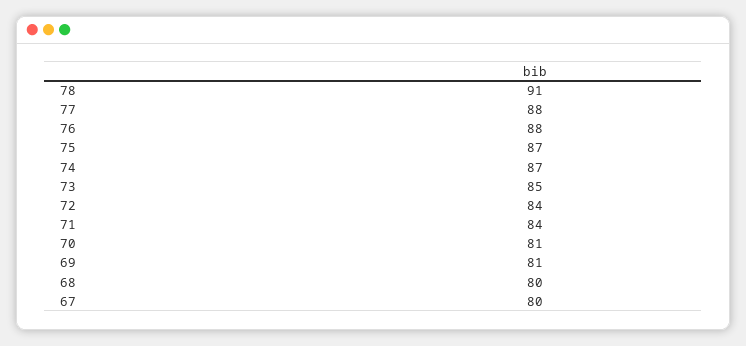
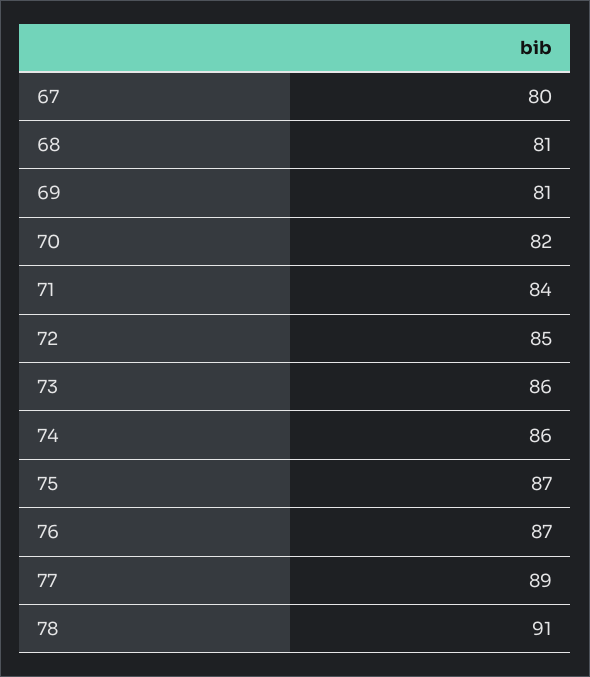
  {
    "78": 91,
-   "77": 88,
+   "77": 89,
-   "76": 88,
+   "76": 87,
    "75": 87,
-   "74": 87,
+   "74": 86,
-   "73": 85,
+   "73": 86,
-   "72": 84,
+   "72": 85,
    "71": 84,
-   "70": 81,
+   "70": 82,
    "69": 81,
-   "68": 80,
+   "68": 81,
    "67": 80
  }

